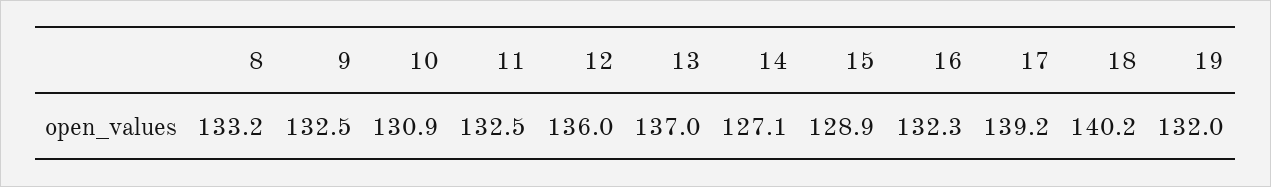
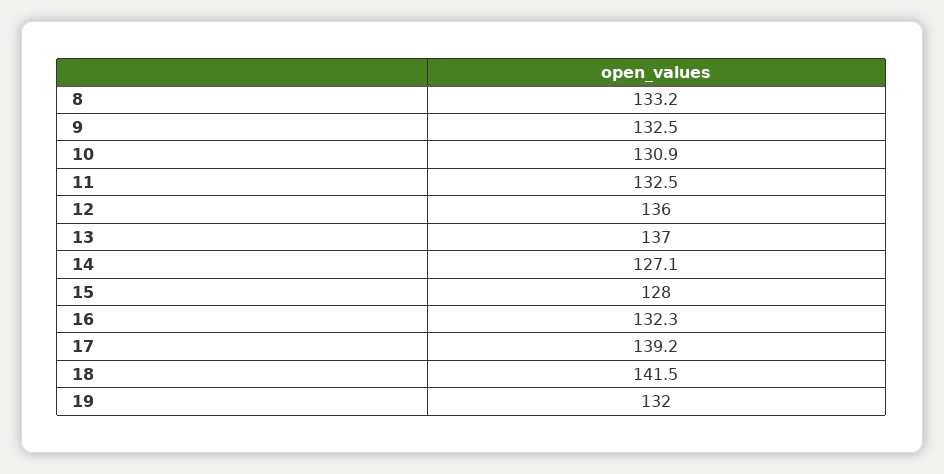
  {
    "8": 133.2,
    "9": 132.5,
    "10": 130.9,
    "11": 132.5,
    "12": 136,
    "13": 137,
    "14": 127.1,
-   "15": 128.9,
+   "15": 128,
    "16": 132.3,
    "17": 139.2,
-   "18": 140.2,
+   "18": 141.5,
    "19": 132
  }

